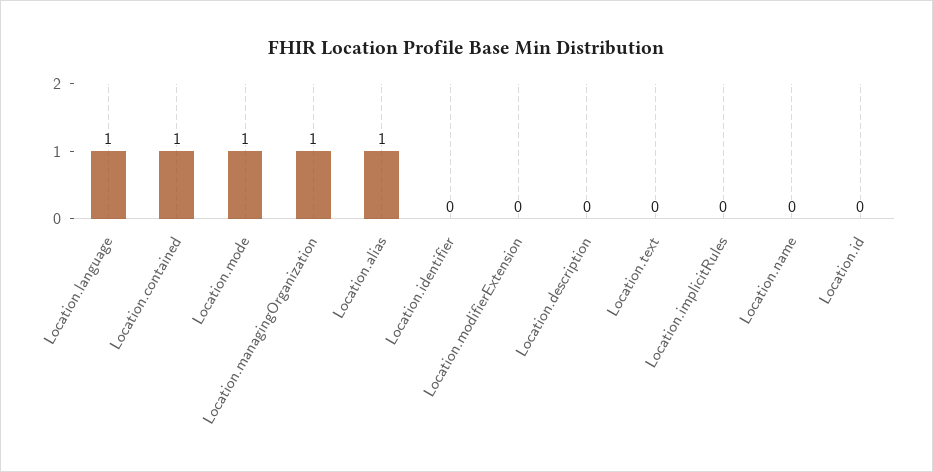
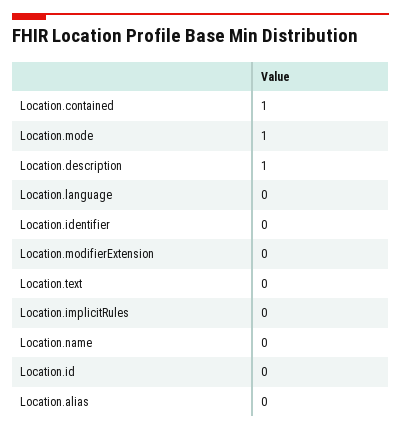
  {
-   "Location.language": 1,
+   "Location.language": 0,
    "Location.contained": 1,
    "Location.mode": 1,
-   "Location.managingOrganization": 1,
-   "Location.alias": 1,
+   "Location.alias": 0,
    "Location.identifier": 0,
    "Location.modifierExtension": 0,
-   "Location.description": 0,
+   "Location.description": 1,
    "Location.text": 0,
    "Location.implicitRules": 0,
    "Location.name": 0,
    "Location.id": 0
  }

